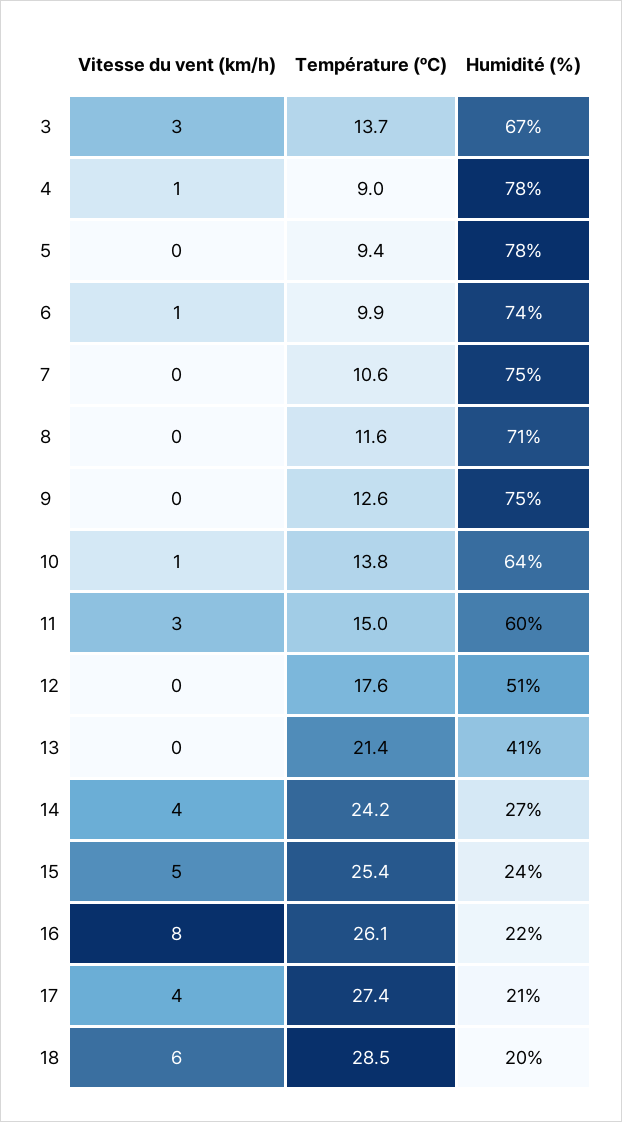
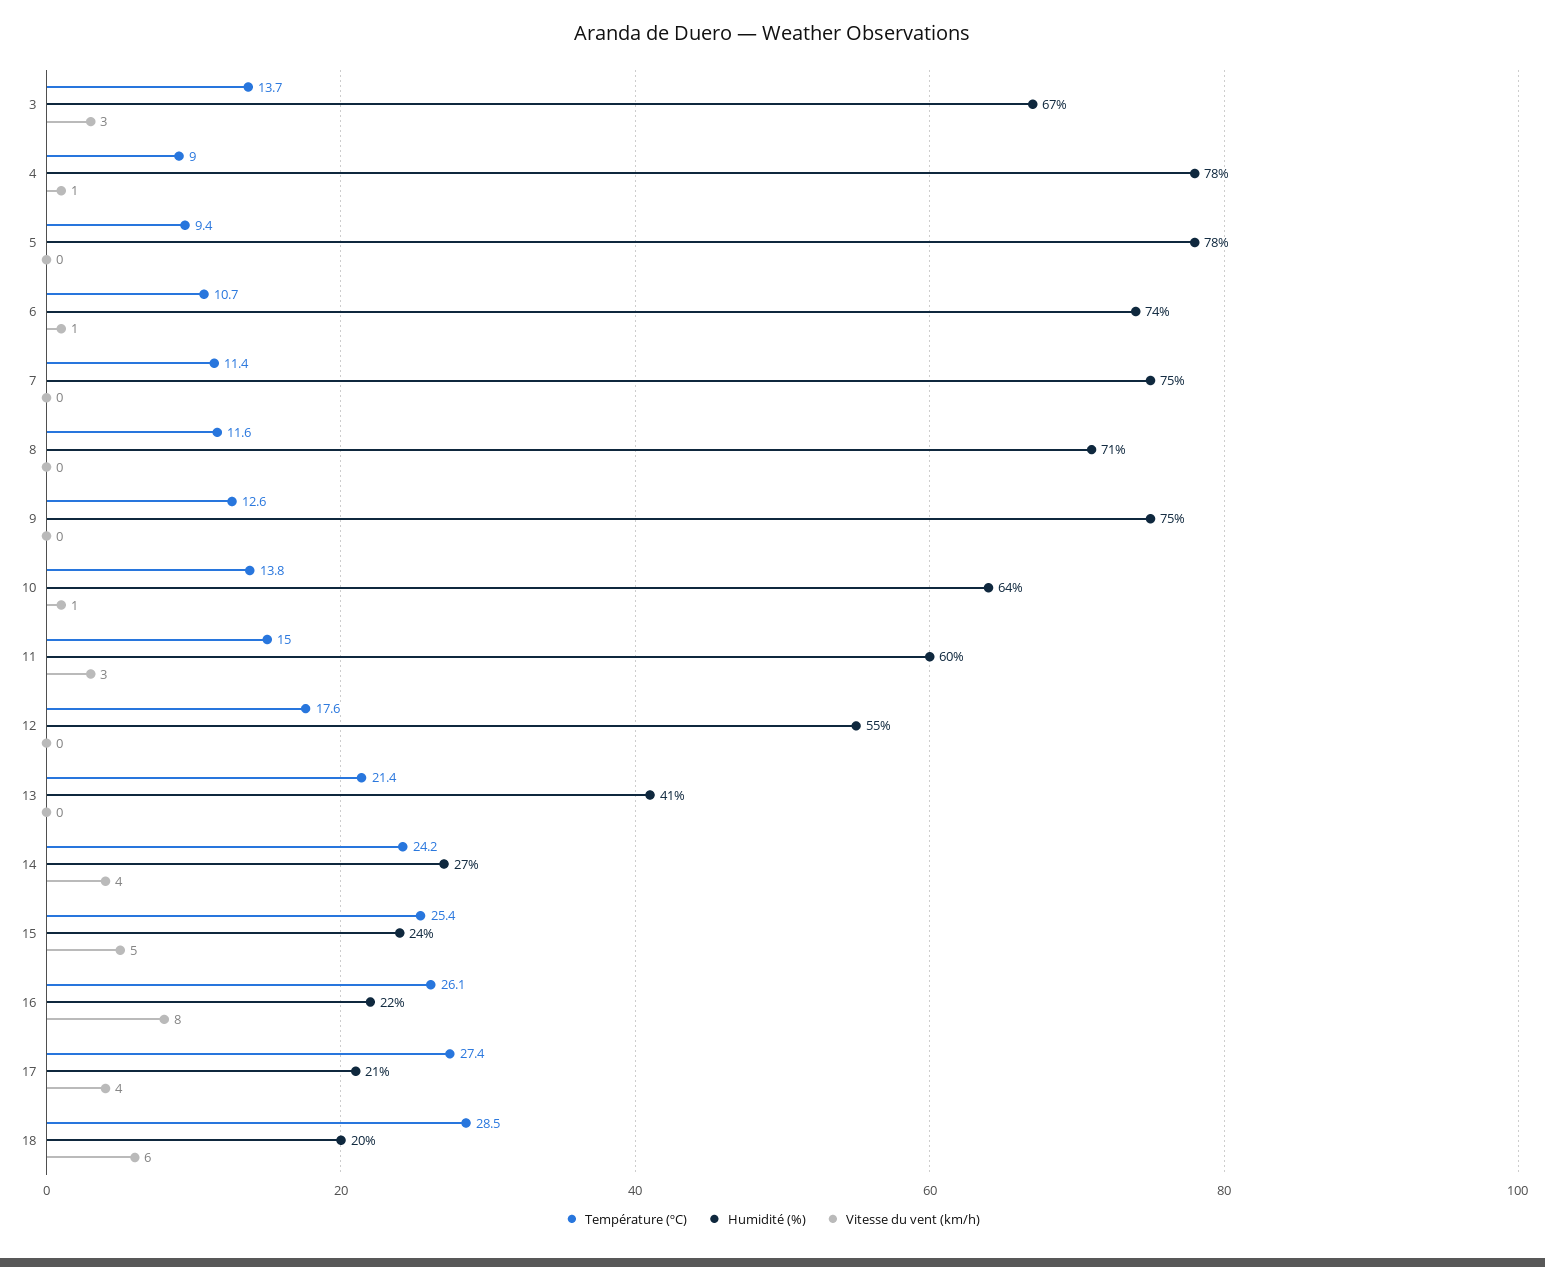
  {
    "Vitesse du vent (km/h)": {
      "3": 3,
      "4": 1,
      "5": 0,
      "6": 1,
      "7": 0,
      "8": 0,
      "9": 0,
      "10": 1,
      "11": 3,
      "12": 0,
      "13": 0,
      "14": 4,
      "15": 5,
      "16": 8,
      "17": 4,
      "18": 6
    },
    "Température (ºC)": {
      "3": 13.7,
      "4": 9,
      "5": 9.4,
-     "6": 9.9,
+     "6": 10.7,
-     "7": 10.6,
+     "7": 11.4,
      "8": 11.6,
      "9": 12.6,
      "10": 13.8,
      "11": 15,
      "12": 17.6,
      "13": 21.4,
      "14": 24.2,
      "15": 25.4,
      "16": 26.1,
      "17": 27.4,
      "18": 28.5
    },
    "Humidité (%)": {
      "3": 67,
      "4": 78,
      "5": 78,
      "6": 74,
      "7": 75,
      "8": 71,
      "9": 75,
      "10": 64,
      "11": 60,
-     "12": 51,
+     "12": 55,
      "13": 41,
      "14": 27,
      "15": 24,
      "16": 22,
      "17": 21,
      "18": 20
    }
  }

